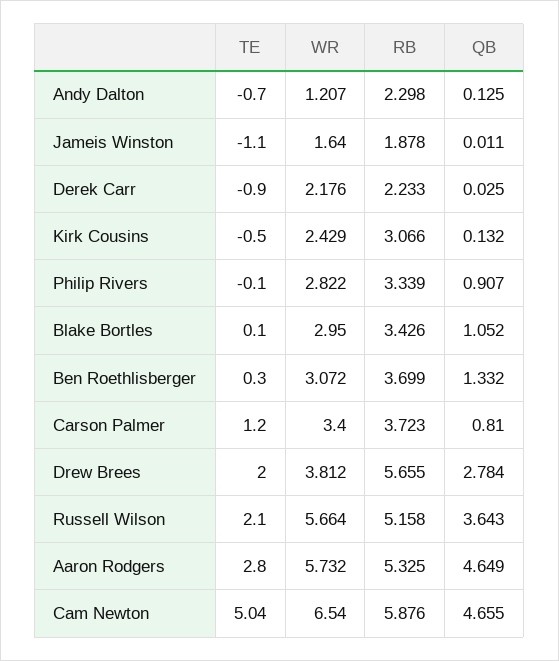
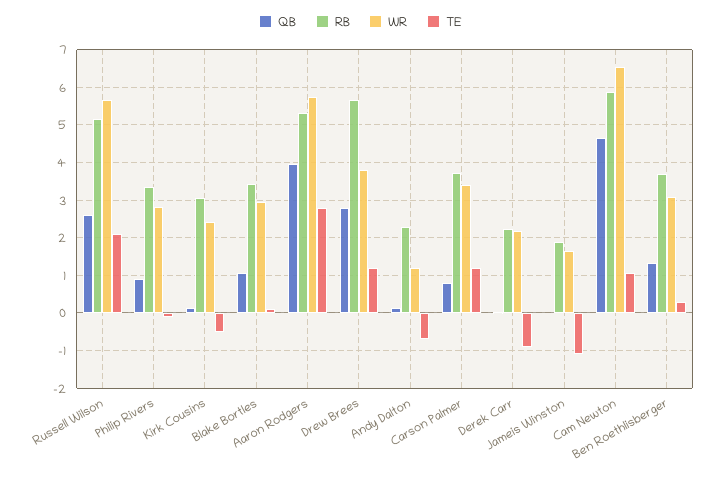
  {
    "TE": {
      "Andy Dalton": -0.7,
      "Jameis Winston": -1.1,
      "Derek Carr": -0.9,
      "Kirk Cousins": -0.5,
      "Philip Rivers": -0.1,
      "Blake Bortles": 0.1,
      "Ben Roethlisberger": 0.3,
      "Carson Palmer": 1.2,
-     "Drew Brees": 2,
+     "Drew Brees": 1.2,
      "Russell Wilson": 2.1,
      "Aaron Rodgers": 2.8,
-     "Cam Newton": 5.04
+     "Cam Newton": 1
    },
    "WR": {
      "Andy Dalton": 1.207,
      "Jameis Winston": 1.64,
      "Derek Carr": 2.176,
      "Kirk Cousins": 2.429,
      "Philip Rivers": 2.822,
      "Blake Bortles": 2.95,
      "Ben Roethlisberger": 3.072,
      "Carson Palmer": 3.4,
      "Drew Brees": 3.812,
      "Russell Wilson": 5.664,
      "Aaron Rodgers": 5.732,
      "Cam Newton": 6.54
    },
    "RB": {
      "Andy Dalton": 2.298,
      "Jameis Winston": 1.878,
      "Derek Carr": 2.233,
      "Kirk Cousins": 3.066,
      "Philip Rivers": 3.339,
      "Blake Bortles": 3.426,
      "Ben Roethlisberger": 3.699,
      "Carson Palmer": 3.723,
      "Drew Brees": 5.655,
      "Russell Wilson": 5.158,
      "Aaron Rodgers": 5.325,
      "Cam Newton": 5.876
    },
    "QB": {
      "Andy Dalton": 0.125,
      "Jameis Winston": 0.011,
      "Derek Carr": 0.025,
      "Kirk Cousins": 0.132,
      "Philip Rivers": 0.907,
      "Blake Bortles": 1.052,
      "Ben Roethlisberger": 1.332,
      "Carson Palmer": 0.81,
      "Drew Brees": 2.784,
-     "Russell Wilson": 3.643,
+     "Russell Wilson": 2.6,
-     "Aaron Rodgers": 4.649,
+     "Aaron Rodgers": 4,
      "Cam Newton": 4.655
    }
  }

